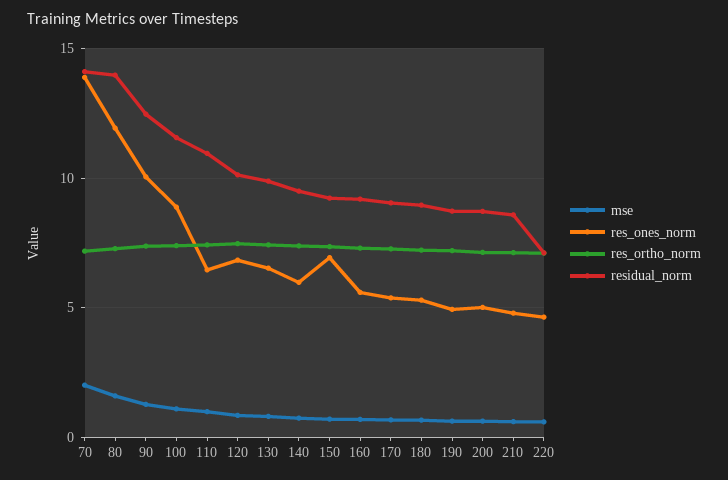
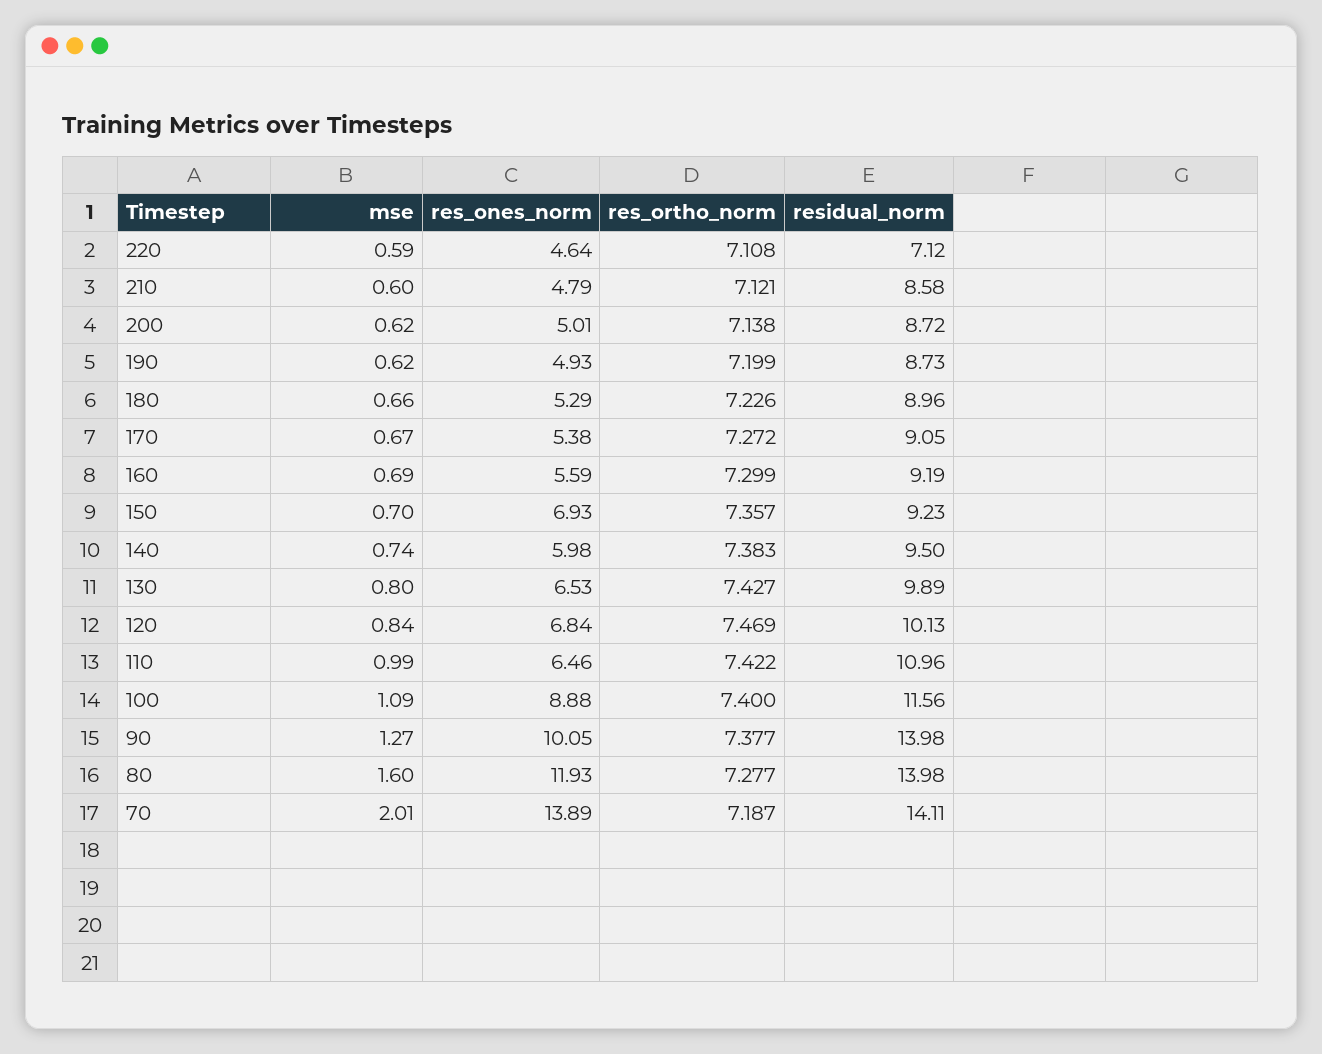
  {
    "mse": {
      "70": 2.01,
      "80": 1.6,
      "90": 1.27,
      "100": 1.09,
      "110": 0.99,
      "120": 0.84,
      "130": 0.8,
      "140": 0.74,
      "150": 0.7,
      "160": 0.69,
      "170": 0.67,
      "180": 0.66,
      "190": 0.62,
      "200": 0.62,
      "210": 0.6,
      "220": 0.59
    },
    "res_ones_norm": {
      "70": 13.89,
      "80": 11.93,
      "90": 10.05,
      "100": 8.88,
      "110": 6.46,
      "120": 6.84,
      "130": 6.53,
      "140": 5.98,
      "150": 6.93,
      "160": 5.59,
      "170": 5.38,
      "180": 5.29,
      "190": 4.93,
      "200": 5.01,
      "210": 4.79,
      "220": 4.64
    },
    "res_ortho_norm": {
      "70": 7.187,
      "80": 7.277,
      "90": 7.377,
      "100": 7.4,
      "110": 7.422,
      "120": 7.469,
      "130": 7.427,
      "140": 7.383,
      "150": 7.357,
      "160": 7.299,
      "170": 7.272,
      "180": 7.226,
      "190": 7.199,
      "200": 7.138,
      "210": 7.121,
      "220": 7.108
    },
    "residual_norm": {
      "70": 14.11,
      "80": 13.98,
-     "90": 12.5,
+     "90": 13.98,
      "100": 11.56,
      "110": 10.96,
      "120": 10.13,
      "130": 9.89,
      "140": 9.5,
      "150": 9.23,
      "160": 9.19,
      "170": 9.05,
      "180": 8.96,
      "190": 8.73,
      "200": 8.72,
      "210": 8.58,
      "220": 7.12
    }
  }

